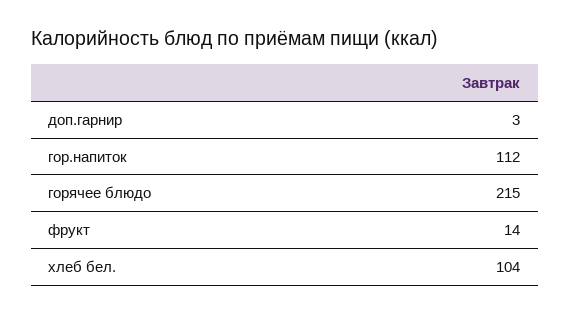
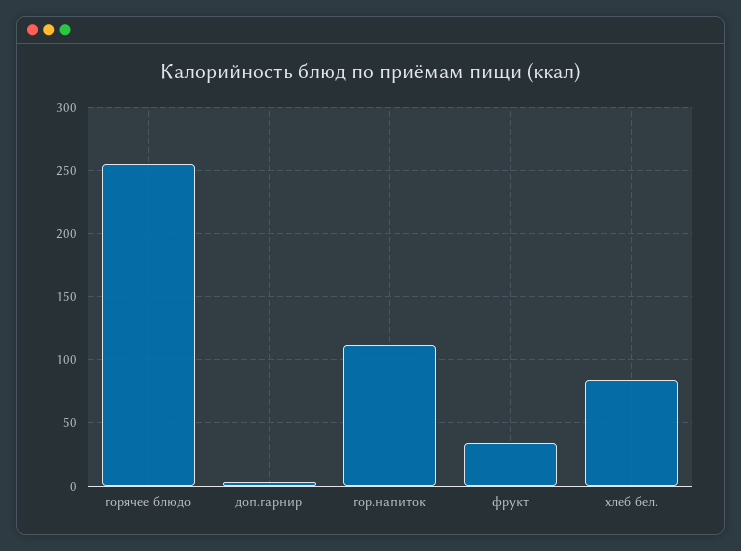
  {
    "доп.гарнир": 3,
    "гор.напиток": 112,
-   "горячее блюдо": 215,
+   "горячее блюдо": 255,
-   "фрукт": 14,
+   "фрукт": 35,
-   "хлеб бел.": 104
+   "хлеб бел.": 85
  }

